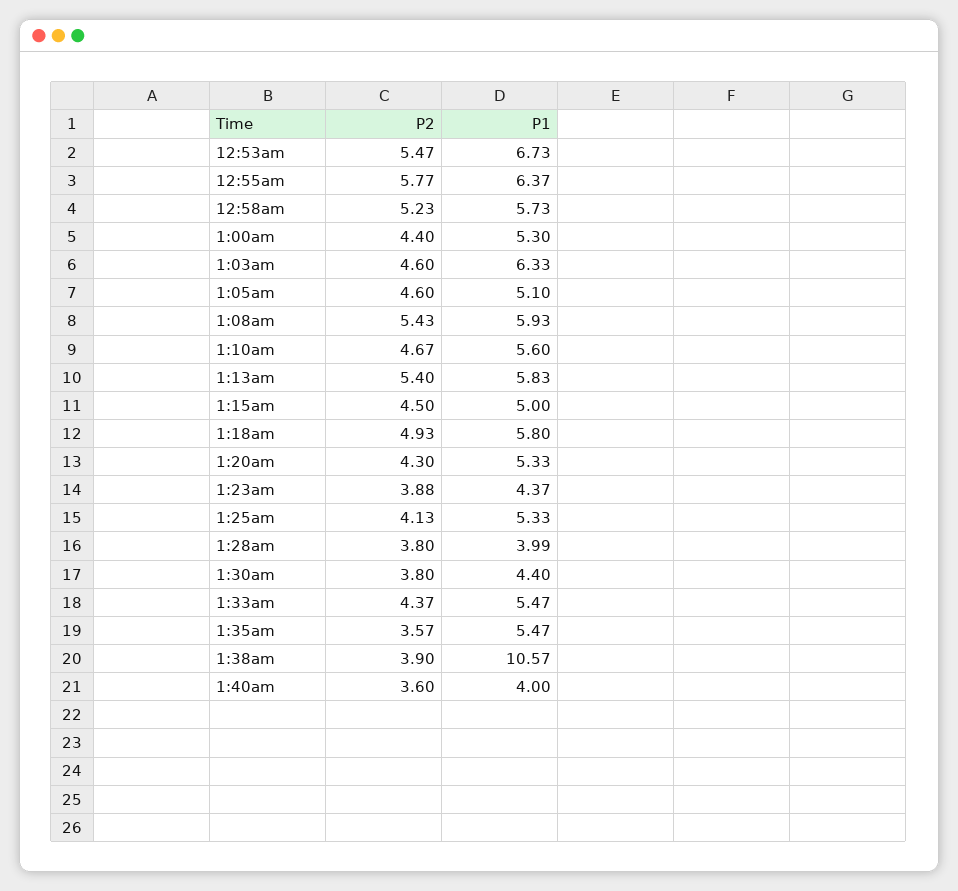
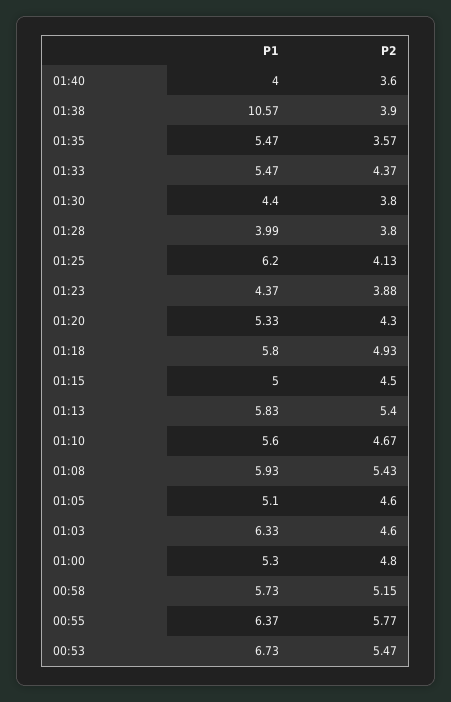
  {
    "P2": {
      "12:53am": 5.47,
      "12:55am": 5.77,
-     "12:58am": 5.23,
+     "12:58am": 5.15,
-     "1:00am": 4.4,
+     "1:00am": 4.8,
      "1:03am": 4.6,
      "1:05am": 4.6,
      "1:08am": 5.43,
      "1:10am": 4.67,
      "1:13am": 5.4,
      "1:15am": 4.5,
      "1:18am": 4.93,
      "1:20am": 4.3,
      "1:23am": 3.88,
      "1:25am": 4.13,
      "1:28am": 3.8,
      "1:30am": 3.8,
      "1:33am": 4.37,
      "1:35am": 3.57,
      "1:38am": 3.9,
      "1:40am": 3.6
    },
    "P1": {
      "12:53am": 6.73,
      "12:55am": 6.37,
      "12:58am": 5.73,
      "1:00am": 5.3,
      "1:03am": 6.33,
      "1:05am": 5.1,
      "1:08am": 5.93,
      "1:10am": 5.6,
      "1:13am": 5.83,
      "1:15am": 5,
      "1:18am": 5.8,
      "1:20am": 5.33,
      "1:23am": 4.37,
-     "1:25am": 5.33,
+     "1:25am": 6.2,
      "1:28am": 3.99,
      "1:30am": 4.4,
      "1:33am": 5.47,
      "1:35am": 5.47,
      "1:38am": 10.57,
      "1:40am": 4
    }
  }

